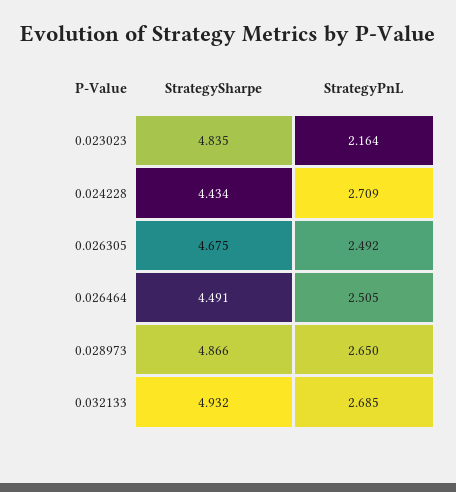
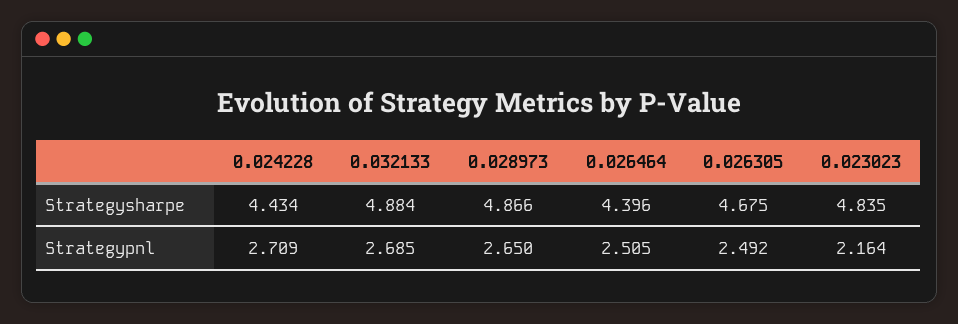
  {
    "StrategySharpe": {
      "0.023023": 4.835,
      "0.024228": 4.434,
      "0.026305": 4.675,
-     "0.026464": 4.491,
+     "0.026464": 4.396,
      "0.028973": 4.866,
-     "0.032133": 4.932
+     "0.032133": 4.884
    },
    "StrategyPnL": {
      "0.023023": 2.164,
      "0.024228": 2.709,
      "0.026305": 2.492,
      "0.026464": 2.505,
      "0.028973": 2.65,
      "0.032133": 2.685
    }
  }

